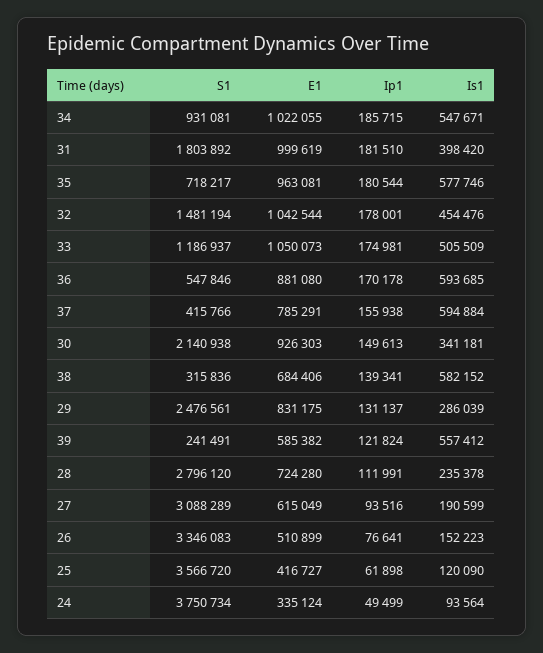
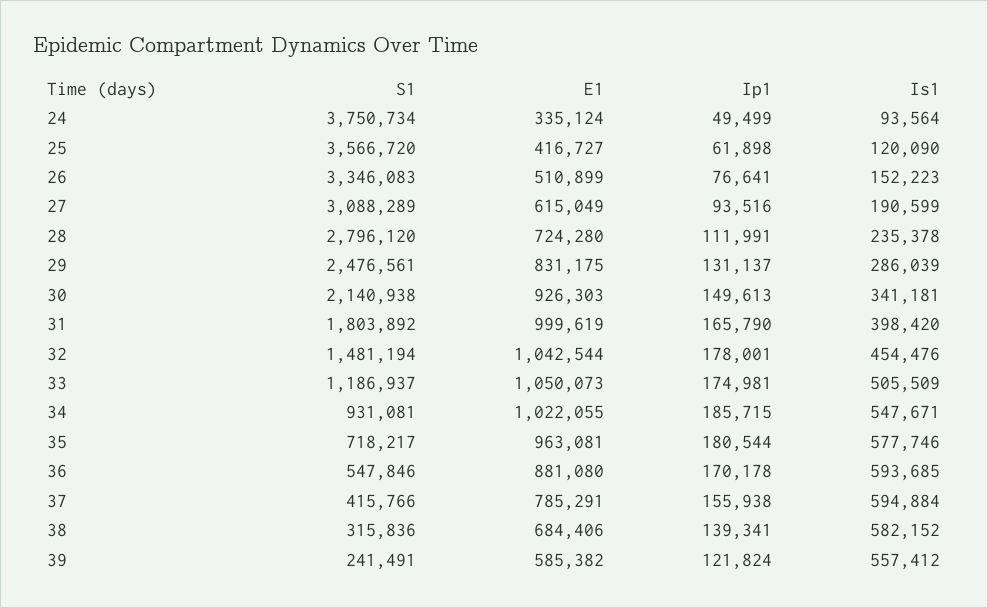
  {
    "S1": {
      "34": 931081,
      "31": 1803892,
      "35": 718217,
      "32": 1481194,
      "33": 1186937,
      "36": 547846,
      "37": 415766,
      "30": 2140938,
      "38": 315836,
      "29": 2476561,
      "39": 241491,
      "28": 2796120,
      "27": 3088289,
      "26": 3346083,
      "25": 3566720,
      "24": 3750734
    },
    "E1": {
      "34": 1022055,
      "31": 999619,
      "35": 963081,
      "32": 1042544,
      "33": 1050073,
      "36": 881080,
      "37": 785291,
      "30": 926303,
      "38": 684406,
      "29": 831175,
      "39": 585382,
      "28": 724280,
      "27": 615049,
      "26": 510899,
      "25": 416727,
      "24": 335124
    },
    "Ip1": {
      "34": 185715,
-     "31": 181510,
+     "31": 165790,
      "35": 180544,
      "32": 178001,
      "33": 174981,
      "36": 170178,
      "37": 155938,
      "30": 149613,
      "38": 139341,
      "29": 131137,
      "39": 121824,
      "28": 111991,
      "27": 93516,
      "26": 76641,
      "25": 61898,
      "24": 49499
    },
    "Is1": {
      "34": 547671,
      "31": 398420,
      "35": 577746,
      "32": 454476,
      "33": 505509,
      "36": 593685,
      "37": 594884,
      "30": 341181,
      "38": 582152,
      "29": 286039,
      "39": 557412,
      "28": 235378,
      "27": 190599,
      "26": 152223,
      "25": 120090,
      "24": 93564
    }
  }

